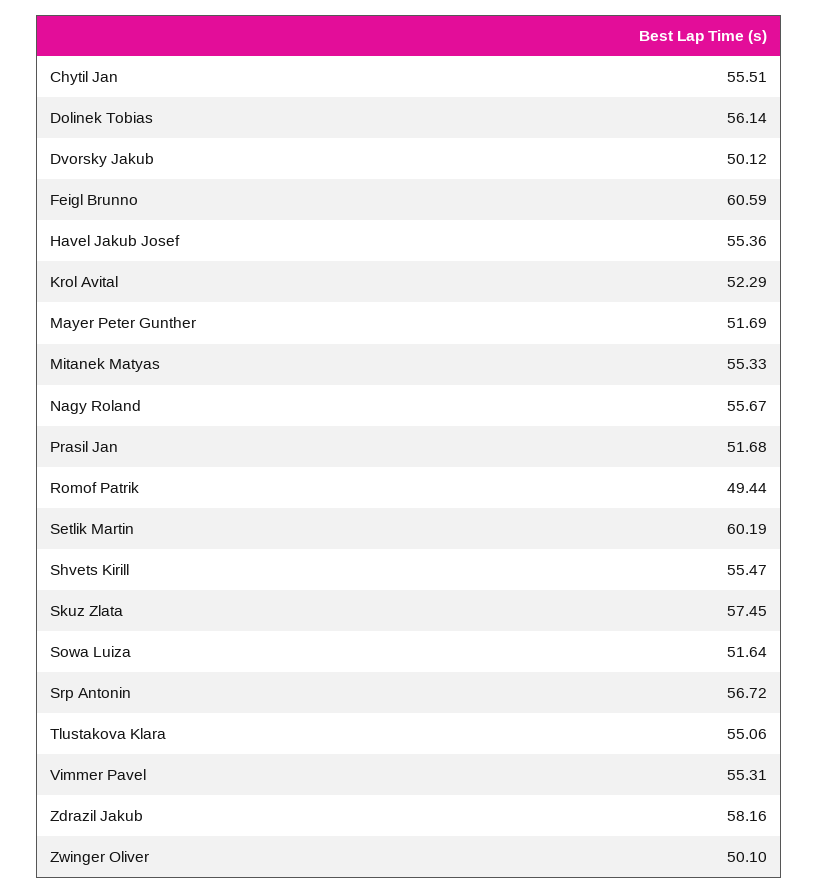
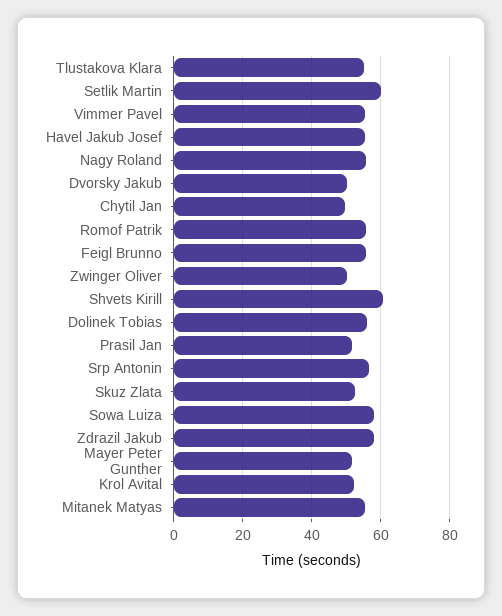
  {
-   "Chytil Jan": 55.51,
+   "Chytil Jan": 50,
    "Dolinek Tobias": 56.14,
    "Dvorsky Jakub": 50.12,
-   "Feigl Brunno": 60.59,
+   "Feigl Brunno": 56,
    "Havel Jakub Josef": 55.36,
    "Krol Avital": 52.29,
    "Mayer Peter Gunther": 51.69,
    "Mitanek Matyas": 55.33,
    "Nagy Roland": 55.67,
    "Prasil Jan": 51.68,
-   "Romof Patrik": 49.44,
+   "Romof Patrik": 56,
    "Setlik Martin": 60.19,
-   "Shvets Kirill": 55.47,
+   "Shvets Kirill": 60,
-   "Skuz Zlata": 57.45,
+   "Skuz Zlata": 52,
-   "Sowa Luiza": 51.64,
+   "Sowa Luiza": 58,
    "Srp Antonin": 56.72,
    "Tlustakova Klara": 55.06,
    "Vimmer Pavel": 55.31,
    "Zdrazil Jakub": 58.16,
    "Zwinger Oliver": 50.1
  }

